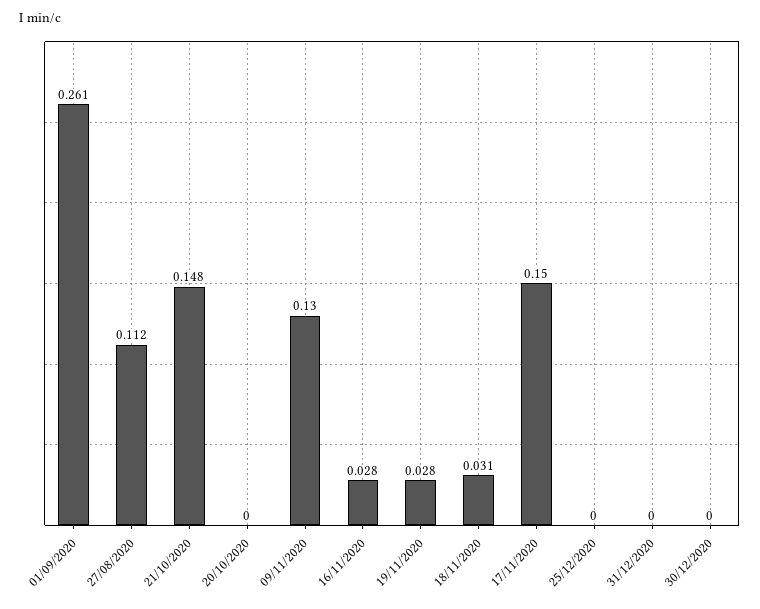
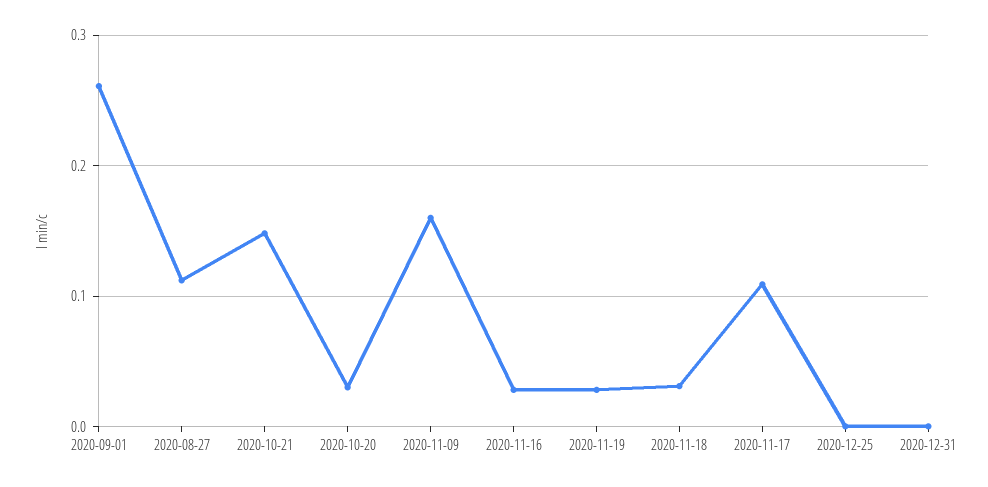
  {
    "01/09/2020": 0.261,
    "27/08/2020": 0.112,
    "21/10/2020": 0.148,
-   "20/10/2020": 0,
+   "20/10/2020": 0.03,
-   "09/11/2020": 0.13,
+   "09/11/2020": 0.16,
    "16/11/2020": 0.028,
    "19/11/2020": 0.028,
    "18/11/2020": 0.031,
-   "17/11/2020": 0.15,
+   "17/11/2020": 0.11,
    "25/12/2020": 0,
-   "31/12/2020": 0,
+   "31/12/2020": 0
-   "30/12/2020": 0
  }

